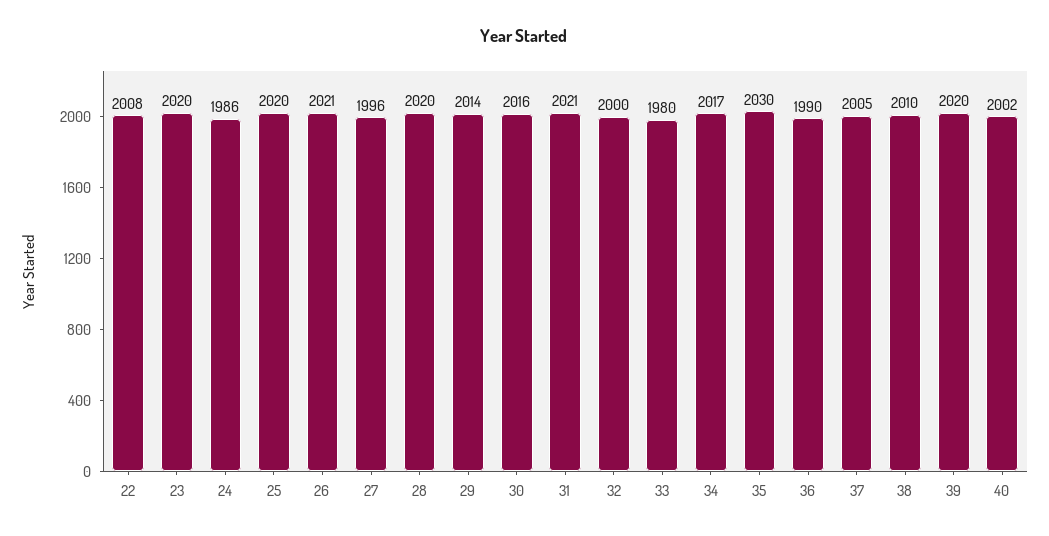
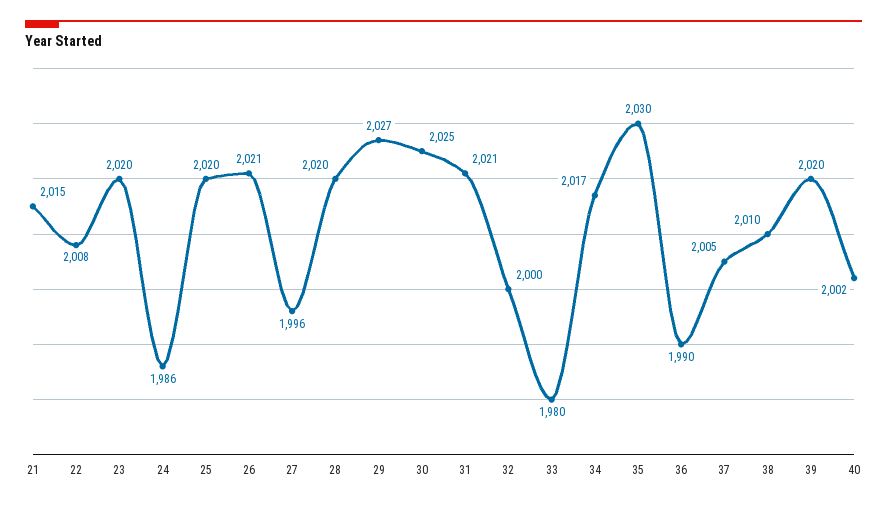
  {
    "22": 2008,
    "23": 2020,
    "24": 1986,
    "25": 2020,
    "26": 2021,
    "27": 1996,
    "28": 2020,
-   "29": 2014,
+   "29": 2027,
-   "30": 2016,
+   "30": 2025,
    "31": 2021,
    "32": 2000,
    "33": 1980,
    "34": 2017,
    "35": 2030,
    "36": 1990,
    "37": 2005,
    "38": 2010,
    "39": 2020,
-   "40": 2002
+   "40": 2002,
+   "21": 2015
  }

